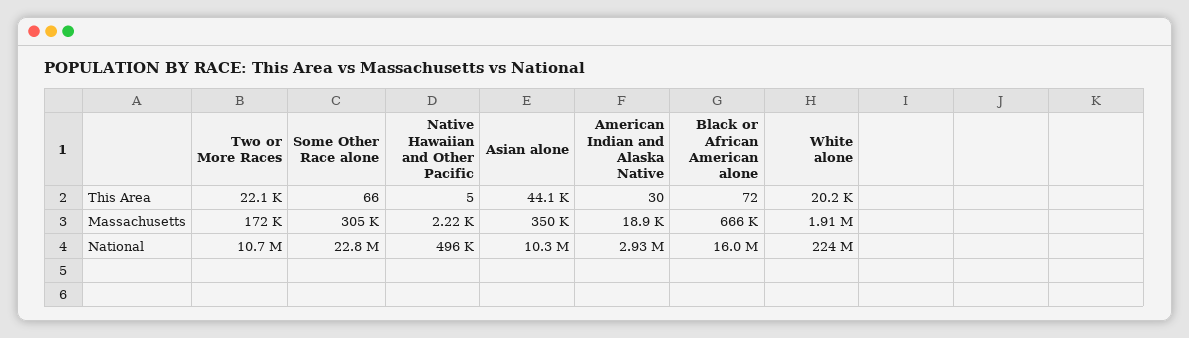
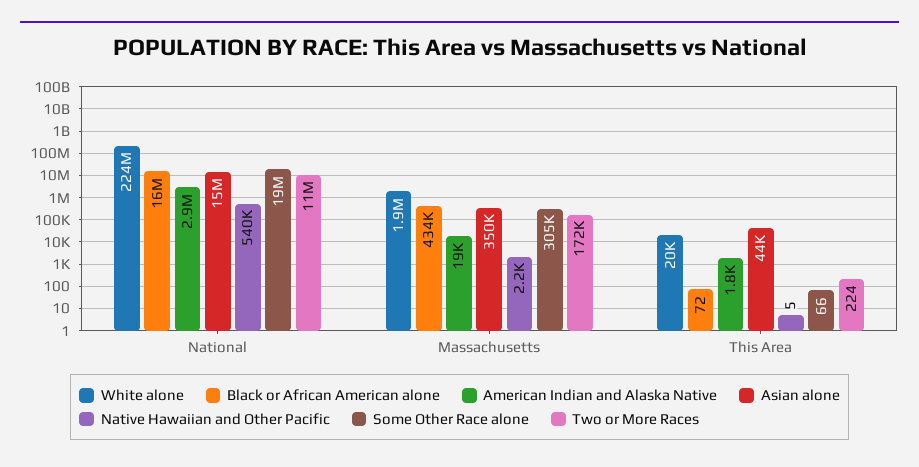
  {
    "Two or More Races": {
-     "This Area": 22100,
+     "This Area": 224,
      "Massachusetts": 172000,
      "National": 10700000
    },
    "Some Other Race alone": {
      "This Area": 66,
      "Massachusetts": 305000,
-     "National": 22800000
+     "National": 19000000
    },
    "Native Hawaiian and Other Pacific": {
      "This Area": 5,
      "Massachusetts": 2220,
-     "National": 496000
+     "National": 540000
    },
    "Asian alone": {
      "This Area": 44100,
      "Massachusetts": 350000,
-     "National": 10300000
+     "National": 15000000
    },
    "American Indian and Alaska Native": {
-     "This Area": 30,
+     "This Area": 1800,
      "Massachusetts": 18900,
      "National": 2930000
    },
    "Black or African American alone": {
      "This Area": 72,
-     "Massachusetts": 666000,
+     "Massachusetts": 434000,
      "National": 16000000
    },
    "White alone": {
      "This Area": 20200,
      "Massachusetts": 1910000,
      "National": 224000000
    }
  }

